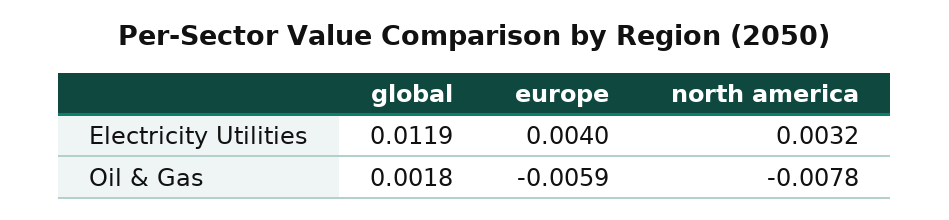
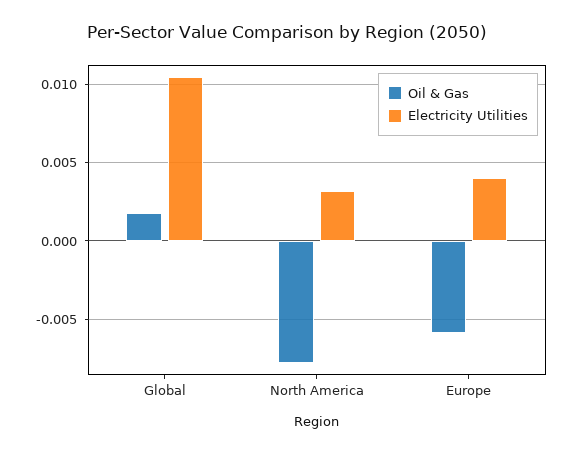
  {
    "Electricity Utilities": {
-     "global": 0.0119,
+     "global": 0.0105,
      "europe": 0.004,
      "north america": 0.0032
    },
    "Oil & Gas": {
      "global": 0.0018,
      "europe": -0.0059,
      "north america": -0.0078
    }
  }

